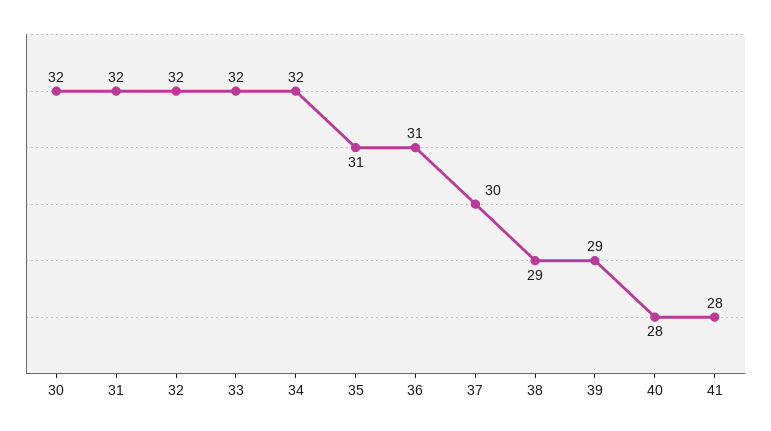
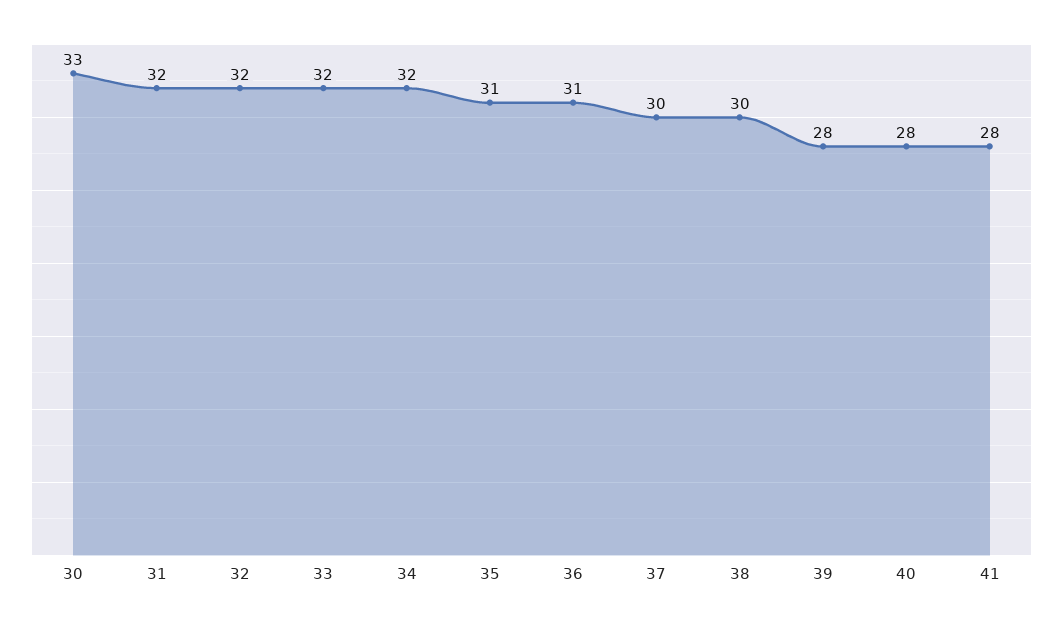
  {
-   "30": 32,
+   "30": 33,
    "31": 32,
    "32": 32,
    "33": 32,
    "34": 32,
    "35": 31,
    "36": 31,
    "37": 30,
-   "38": 29,
+   "38": 30,
-   "39": 29,
+   "39": 28,
    "40": 28,
    "41": 28
  }

